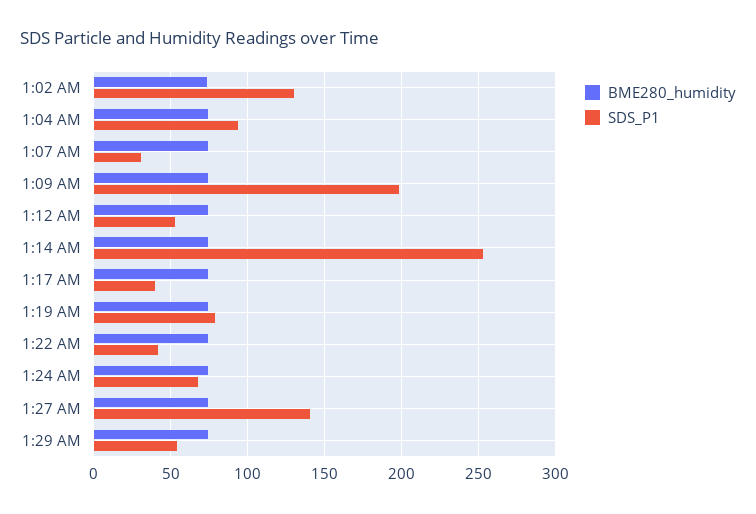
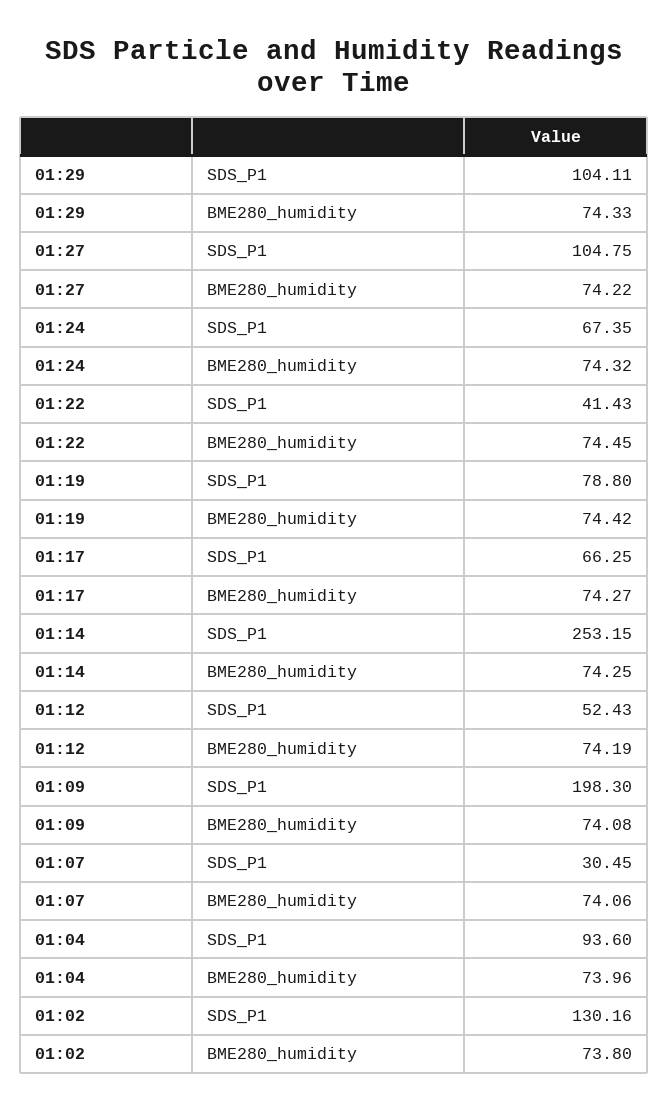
  {
    "BME280_humidity": {
      "1:02 AM": 73.8,
      "1:04 AM": 73.96,
      "1:07 AM": 74.06,
      "1:09 AM": 74.08,
      "1:12 AM": 74.19,
      "1:14 AM": 74.25,
      "1:17 AM": 74.27,
      "1:19 AM": 74.42,
      "1:22 AM": 74.45,
      "1:24 AM": 74.32,
      "1:27 AM": 74.22,
      "1:29 AM": 74.33
    },
    "SDS_P1": {
      "1:02 AM": 130.16,
      "1:04 AM": 93.6,
      "1:07 AM": 30.45,
      "1:09 AM": 198.3,
      "1:12 AM": 52.43,
      "1:14 AM": 253.15,
-     "1:17 AM": 40,
+     "1:17 AM": 66.25,
      "1:19 AM": 78.8,
      "1:22 AM": 41.43,
      "1:24 AM": 67.35,
-     "1:27 AM": 140,
+     "1:27 AM": 104.75,
-     "1:29 AM": 55
+     "1:29 AM": 104.11
    }
  }

